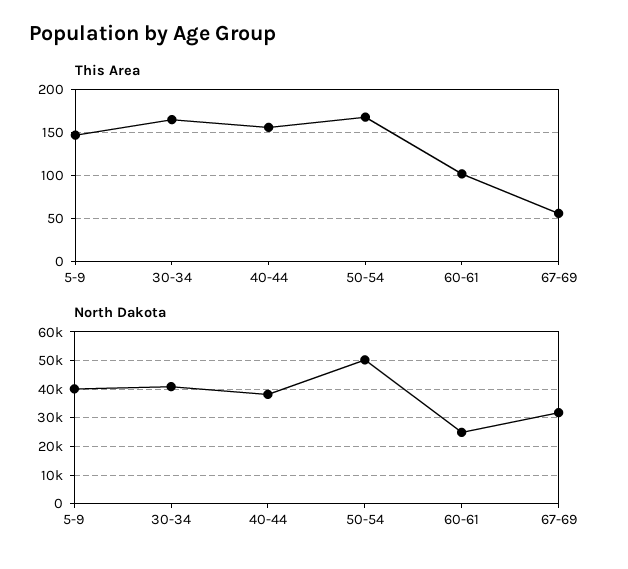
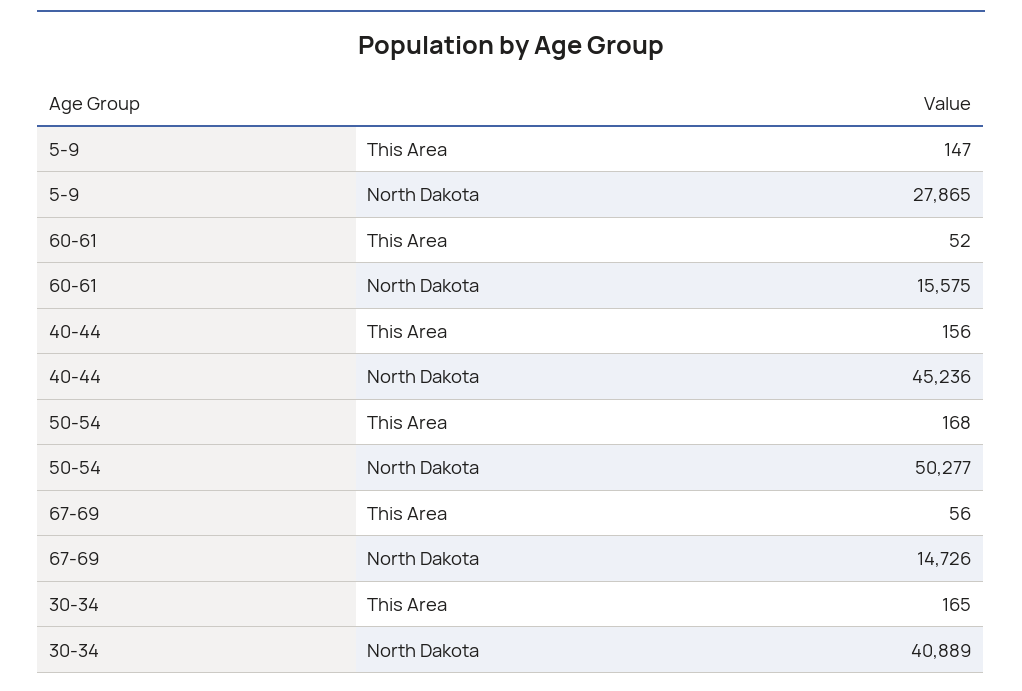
  {
    "This Area": {
      "5-9": 147,
      "30-34": 165,
      "40-44": 156,
      "50-54": 168,
-     "60-61": 100,
+     "60-61": 52,
      "67-69": 56
    },
    "North Dakota": {
-     "5-9": 40000,
+     "5-9": 27865,
      "30-34": 40889,
-     "40-44": 37500,
+     "40-44": 45236,
      "50-54": 50277,
-     "60-61": 25000,
+     "60-61": 15575,
-     "67-69": 32500
+     "67-69": 14726
    }
  }

